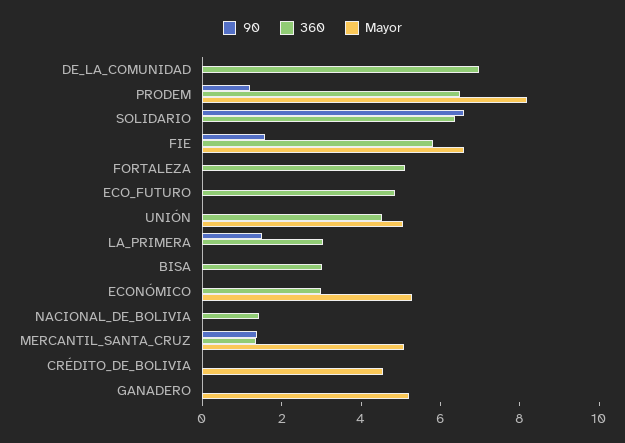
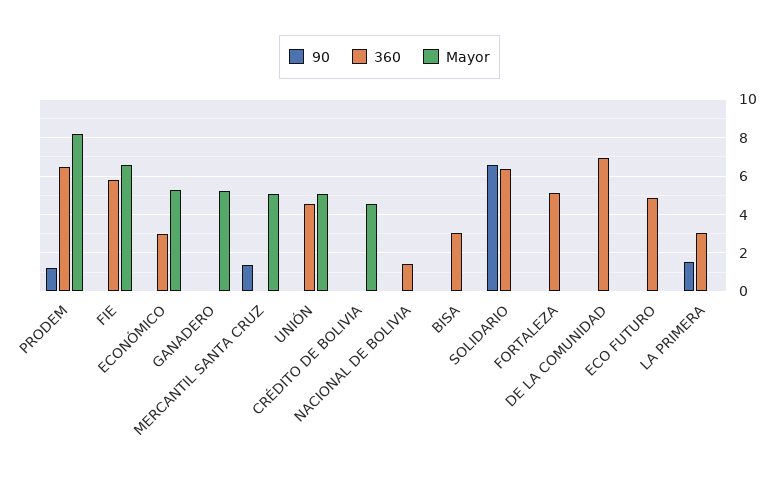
  {
    "90": {
      "DE_LA_COMUNIDAD": 0,
      "PRODEM": 1,
      "SOLIDARIO": 6.5,
-     "FIE": 1.5,
+     "FIE": 0,
      "FORTALEZA": 0,
      "ECO_FUTURO": 0,
      "UNIÓN": 0,
      "LA_PRIMERA": 1.5,
      "BISA": 0,
      "ECONÓMICO": 0,
      "NACIONAL_DE_BOLIVIA": 0,
      "MERCANTIL_SANTA_CRUZ": 1.5,
      "CRÉDITO_DE_BOLIVIA": 0,
      "GANADERO": 0
    },
    "360": {
      "DE_LA_COMUNIDAD": 7,
      "PRODEM": 6.5,
      "SOLIDARIO": 6.5,
      "FIE": 6,
      "FORTALEZA": 5,
      "ECO_FUTURO": 5,
      "UNIÓN": 4.5,
      "LA_PRIMERA": 3,
      "BISA": 3,
      "ECONÓMICO": 3,
      "NACIONAL_DE_BOLIVIA": 1.5,
-     "MERCANTIL_SANTA_CRUZ": 1.5,
+     "MERCANTIL_SANTA_CRUZ": 0,
      "CRÉDITO_DE_BOLIVIA": 0,
      "GANADERO": 0
    },
    "Mayor": {
      "DE_LA_COMUNIDAD": 0,
      "PRODEM": 8,
      "SOLIDARIO": 0,
      "FIE": 6.5,
      "FORTALEZA": 0,
      "ECO_FUTURO": 0,
      "UNIÓN": 5,
      "LA_PRIMERA": 0,
      "BISA": 0,
      "ECONÓMICO": 5.5,
      "NACIONAL_DE_BOLIVIA": 0,
      "MERCANTIL_SANTA_CRUZ": 5,
      "CRÉDITO_DE_BOLIVIA": 4.5,
      "GANADERO": 5
    }
  }

